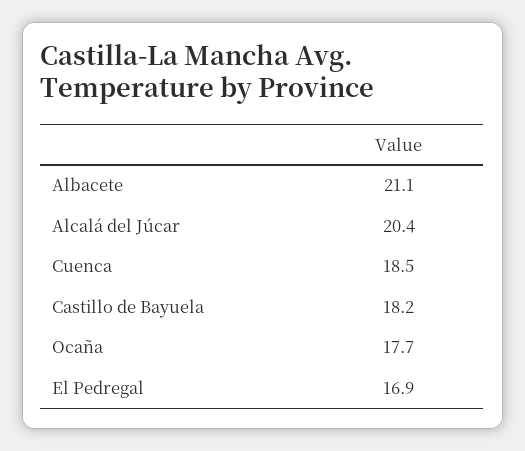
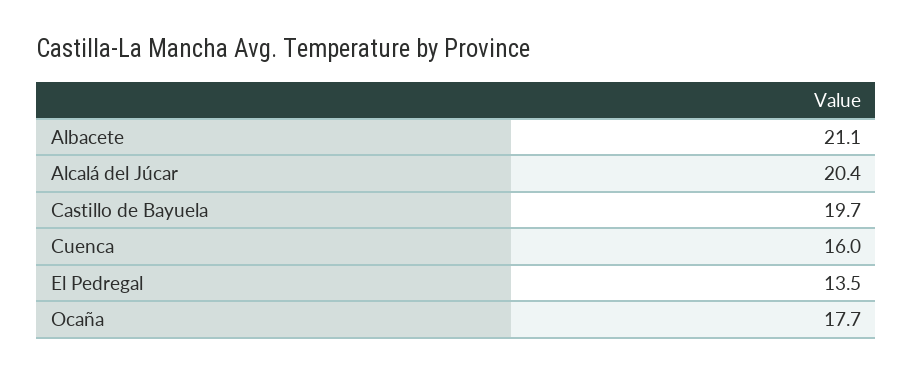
  {
    "Albacete": 21.1,
    "Alcalá del Júcar": 20.4,
-   "Cuenca": 18.5,
+   "Cuenca": 16,
-   "Castillo de Bayuela": 18.2,
+   "Castillo de Bayuela": 19.7,
    "Ocaña": 17.7,
-   "El Pedregal": 16.9
+   "El Pedregal": 13.5
  }

